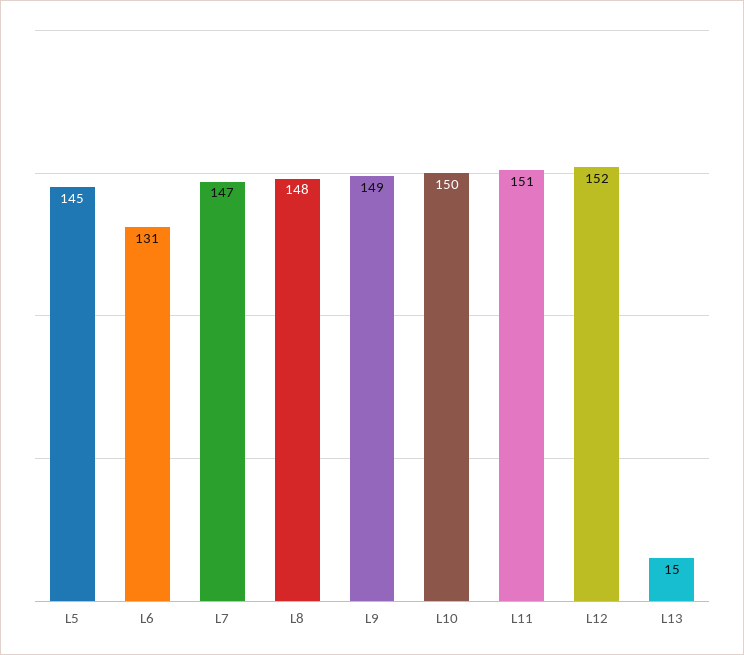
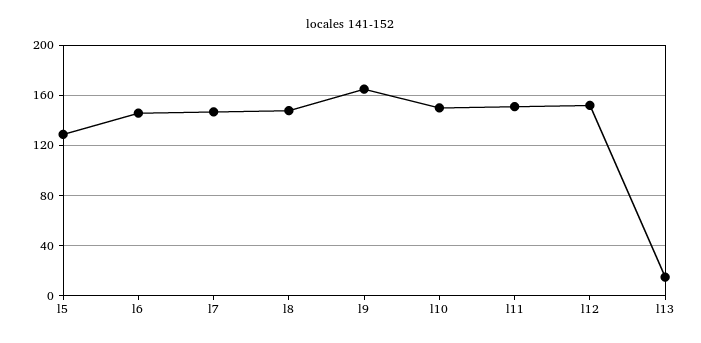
  {
-   "L5": 145,
+   "L5": 130,
-   "L6": 131,
+   "L6": 145,
    "L7": 147,
    "L8": 148,
-   "L9": 149,
+   "L9": 165,
    "L10": 150,
    "L11": 151,
    "L12": 152,
    "L13": 15
  }

